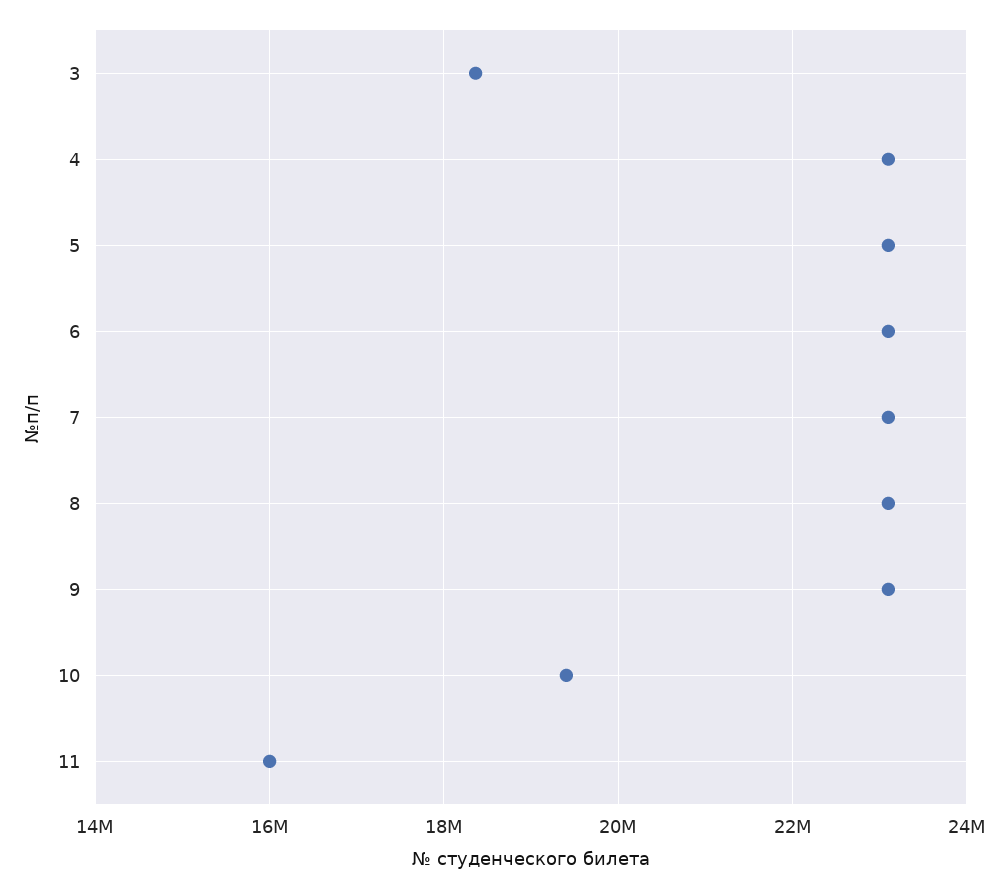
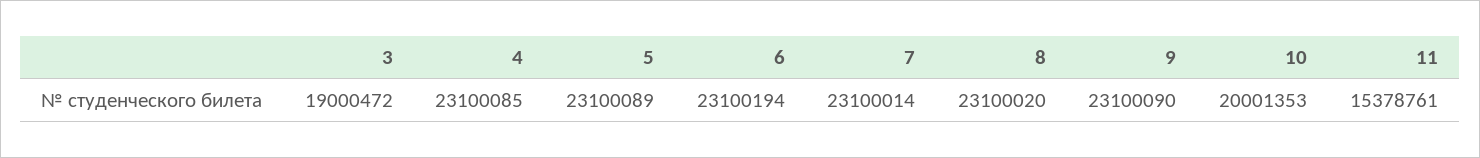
  {
-   "3": 18400000,
+   "3": 19000472,
    "4": 23100085,
    "5": 23100089,
    "6": 23100194,
    "7": 23100014,
    "8": 23100020,
    "9": 23100090,
-   "10": 19400000,
+   "10": 20001353,
-   "11": 16000000
+   "11": 15378761
  }

